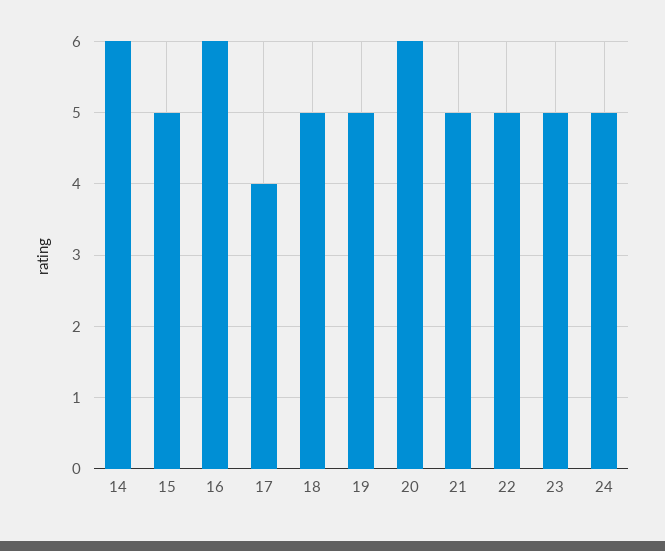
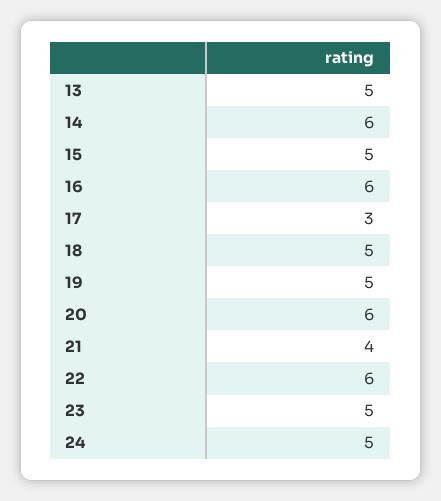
  {
    "14": 6,
    "15": 5,
    "16": 6,
-   "17": 4,
+   "17": 3,
    "18": 5,
    "19": 5,
    "20": 6,
-   "21": 5,
+   "21": 4,
-   "22": 5,
+   "22": 6,
    "23": 5,
-   "24": 5
+   "24": 5,
+   "13": 5
  }

